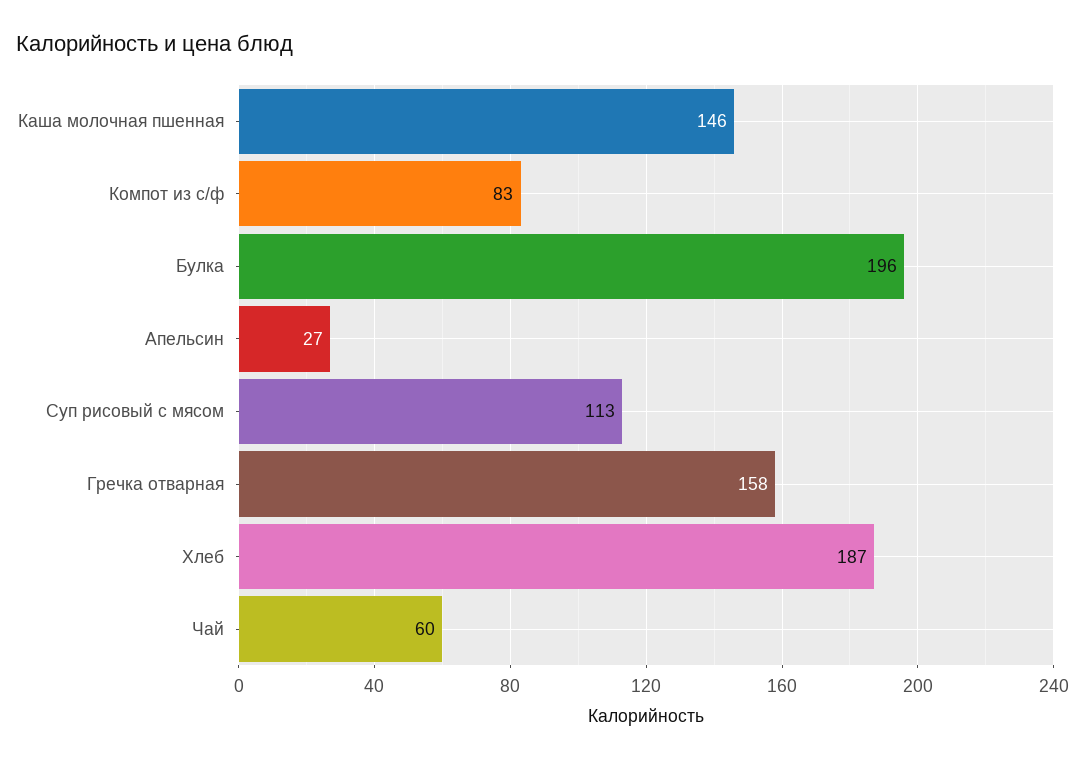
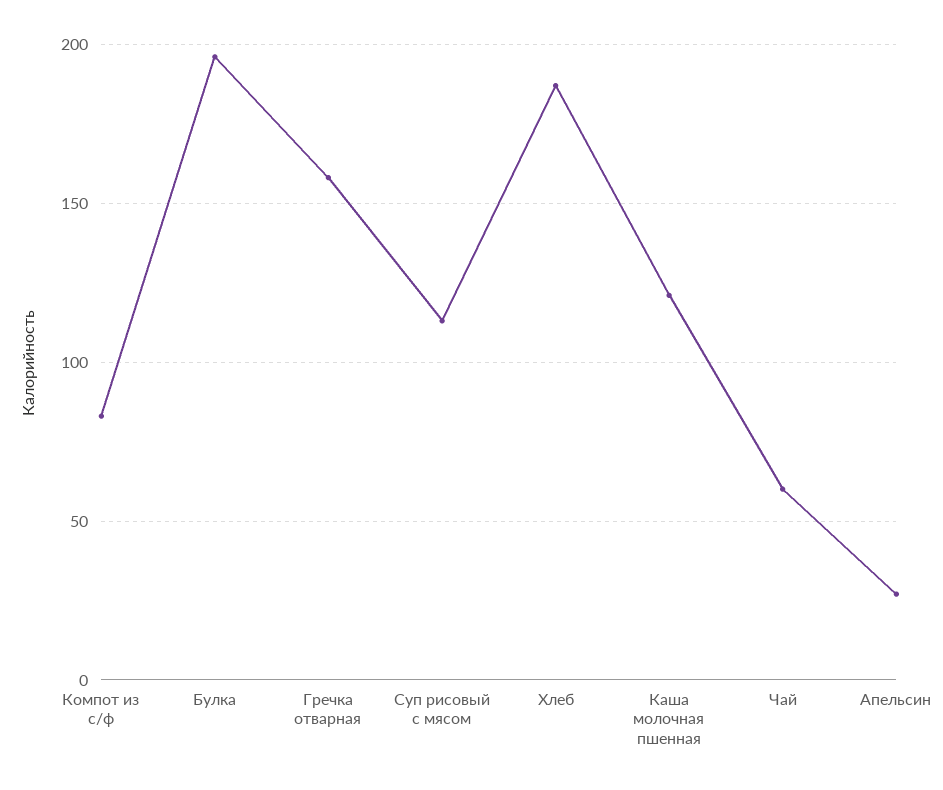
  {
-   "Каша молочная пшенная": 146,
+   "Каша молочная пшенная": 120,
    "Компот из с/ф": 83,
    "Булка": 196,
    "Апельсин": 27,
    "Суп рисовый с мясом": 113,
    "Гречка отварная": 158,
    "Хлеб": 187,
    "Чай": 60
  }

